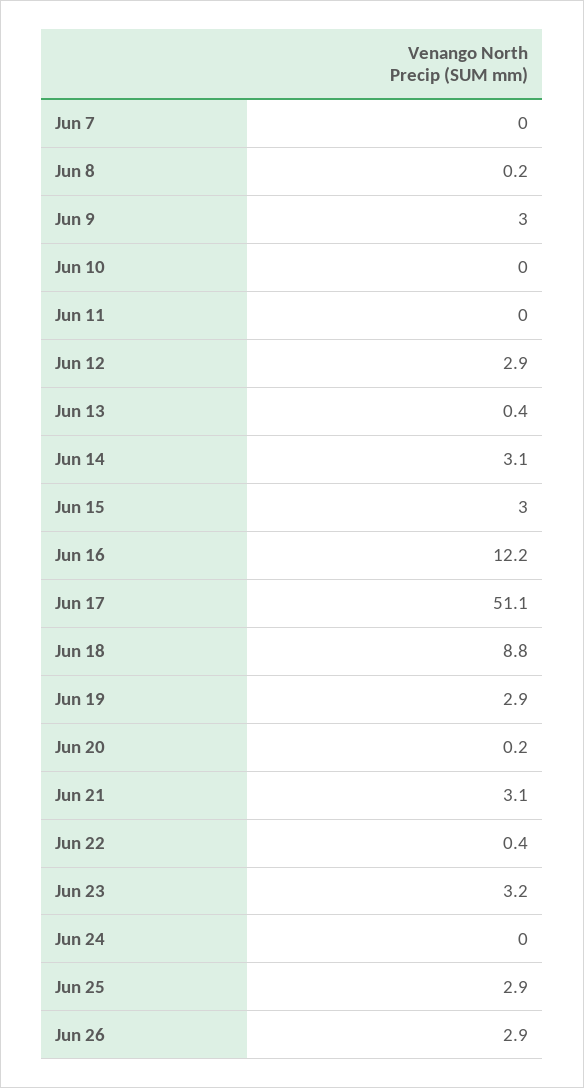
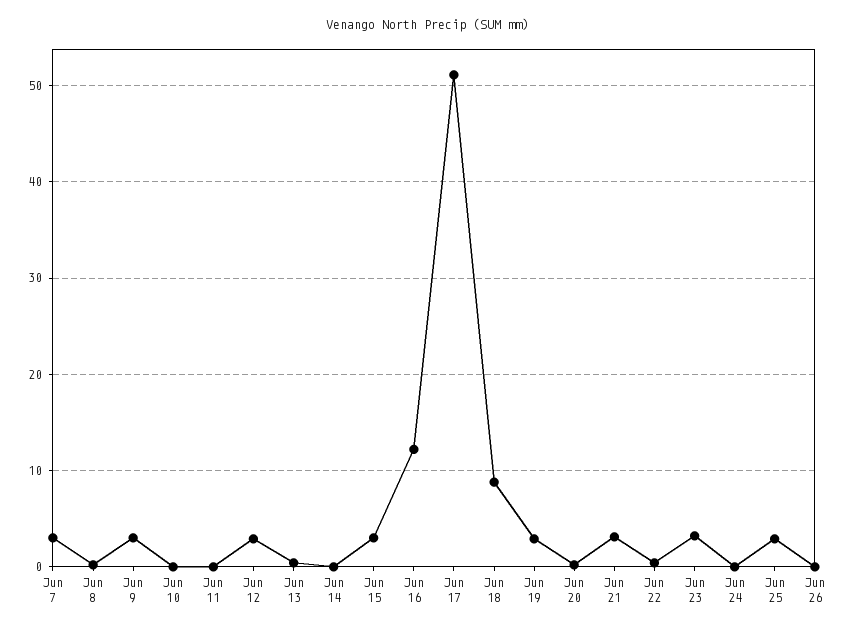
  {
-   "Jun 7": 0,
+   "Jun 7": 3,
    "Jun 8": 0.2,
    "Jun 9": 3,
    "Jun 10": 0,
    "Jun 11": 0,
    "Jun 12": 2.9,
    "Jun 13": 0.4,
-   "Jun 14": 3.1,
+   "Jun 14": 0,
    "Jun 15": 3,
    "Jun 16": 12.2,
    "Jun 17": 51.1,
    "Jun 18": 8.8,
    "Jun 19": 2.9,
    "Jun 20": 0.2,
    "Jun 21": 3.1,
    "Jun 22": 0.4,
    "Jun 23": 3.2,
    "Jun 24": 0,
    "Jun 25": 2.9,
-   "Jun 26": 2.9
+   "Jun 26": 0
  }

